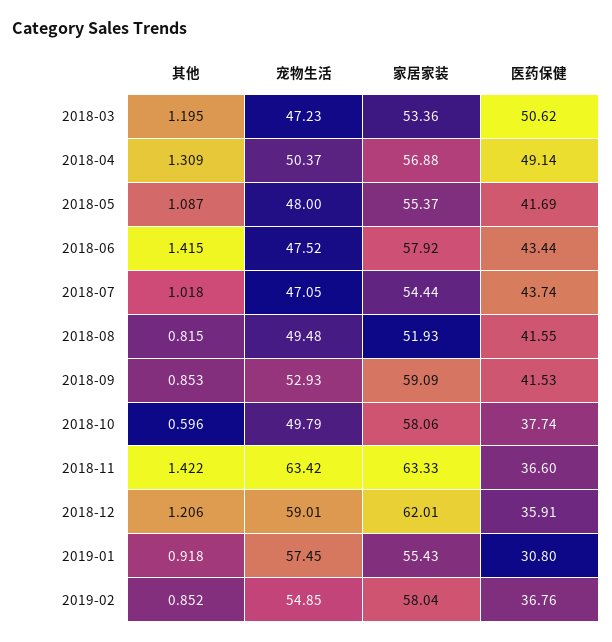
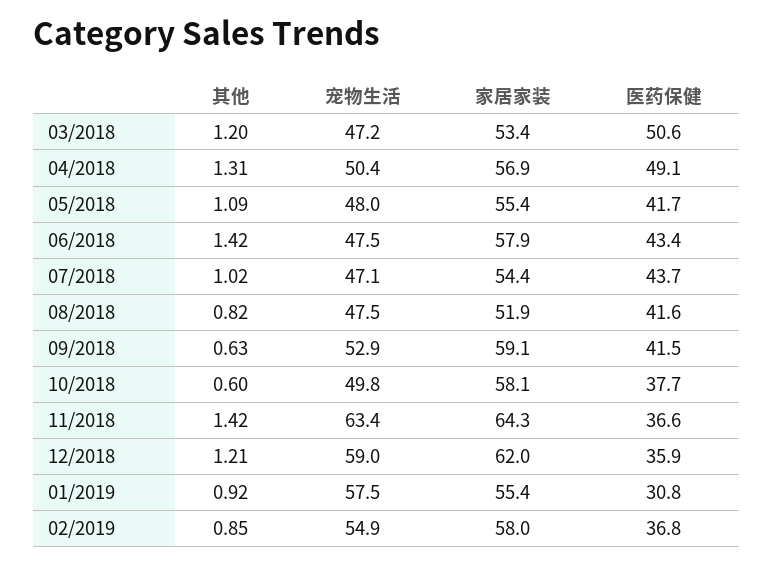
  {
    "其他": {
      "2018-03": 1.195,
      "2018-04": 1.309,
      "2018-05": 1.087,
      "2018-06": 1.415,
      "2018-07": 1.018,
      "2018-08": 0.815,
-     "2018-09": 0.853,
+     "2018-09": 0.63,
      "2018-10": 0.596,
      "2018-11": 1.422,
      "2018-12": 1.206,
      "2019-01": 0.918,
      "2019-02": 0.852
    },
    "宠物生活": {
      "2018-03": 47.23,
      "2018-04": 50.37,
      "2018-05": 48,
      "2018-06": 47.52,
      "2018-07": 47.05,
-     "2018-08": 49.48,
+     "2018-08": 47.5,
      "2018-09": 52.93,
      "2018-10": 49.79,
      "2018-11": 63.42,
      "2018-12": 59.01,
      "2019-01": 57.45,
      "2019-02": 54.85
    },
    "家居家装": {
      "2018-03": 53.36,
      "2018-04": 56.88,
      "2018-05": 55.37,
      "2018-06": 57.92,
      "2018-07": 54.44,
      "2018-08": 51.93,
      "2018-09": 59.09,
      "2018-10": 58.06,
-     "2018-11": 63.33,
+     "2018-11": 64.3,
      "2018-12": 62.01,
      "2019-01": 55.43,
      "2019-02": 58.04
    },
    "医药保健": {
      "2018-03": 50.62,
      "2018-04": 49.14,
      "2018-05": 41.69,
      "2018-06": 43.44,
      "2018-07": 43.74,
      "2018-08": 41.55,
      "2018-09": 41.53,
      "2018-10": 37.74,
      "2018-11": 36.6,
      "2018-12": 35.91,
      "2019-01": 30.8,
      "2019-02": 36.76
    }
  }

